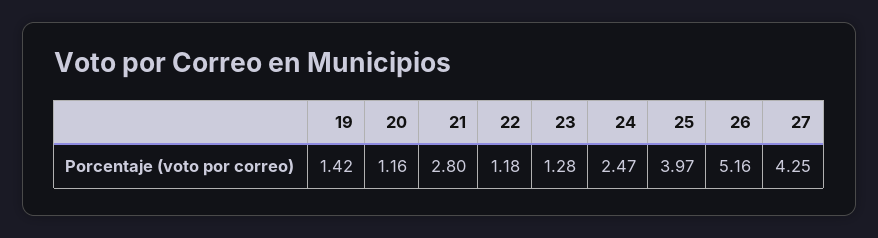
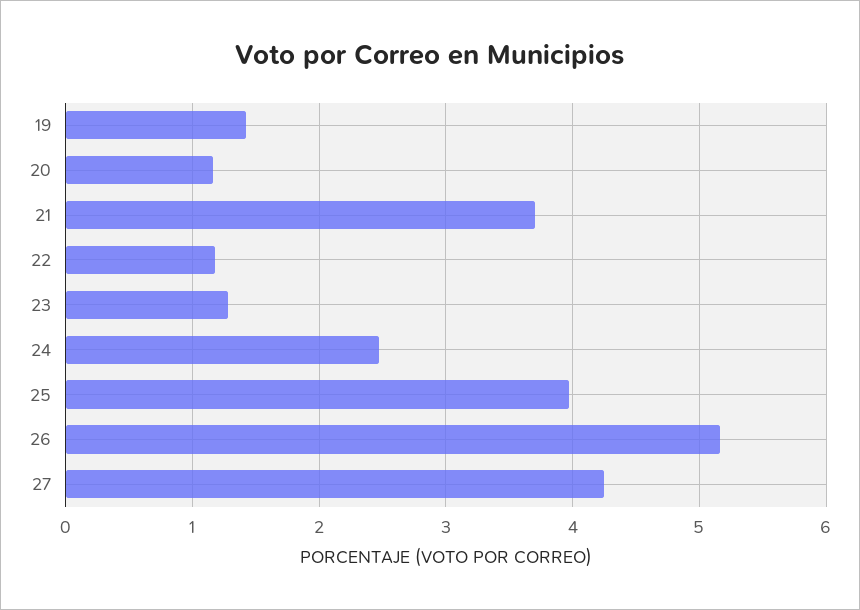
  {
    "19": 1.42,
    "20": 1.16,
-   "21": 2.8,
+   "21": 3.7,
    "22": 1.18,
    "23": 1.28,
    "24": 2.47,
    "25": 3.97,
    "26": 5.16,
    "27": 4.25
  }

